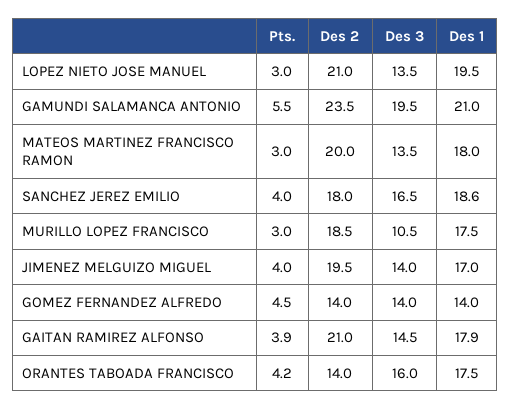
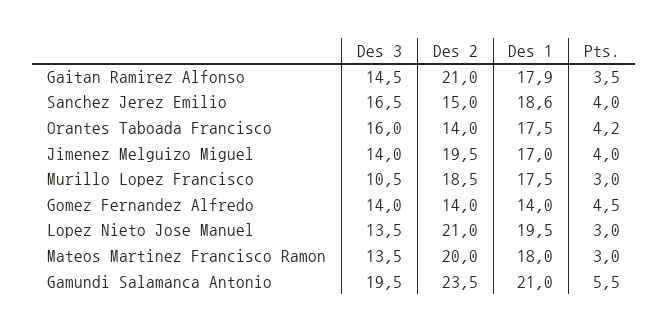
  {
    "Pts.": {
      "LOPEZ NIETO JOSE MANUEL": 3,
      "GAMUNDI SALAMANCA ANTONIO": 5.5,
      "MATEOS MARTINEZ FRANCISCO RAMON": 3,
      "SANCHEZ JEREZ EMILIO": 4,
      "MURILLO LOPEZ FRANCISCO": 3,
      "JIMENEZ MELGUIZO MIGUEL": 4,
      "GOMEZ FERNANDEZ ALFREDO": 4.5,
-     "GAITAN RAMIREZ ALFONSO": 3.9,
+     "GAITAN RAMIREZ ALFONSO": 3.5,
      "ORANTES TABOADA FRANCISCO": 4.2
    },
    "Des 2": {
      "LOPEZ NIETO JOSE MANUEL": 21,
      "GAMUNDI SALAMANCA ANTONIO": 23.5,
      "MATEOS MARTINEZ FRANCISCO RAMON": 20,
-     "SANCHEZ JEREZ EMILIO": 18,
+     "SANCHEZ JEREZ EMILIO": 15,
      "MURILLO LOPEZ FRANCISCO": 18.5,
      "JIMENEZ MELGUIZO MIGUEL": 19.5,
      "GOMEZ FERNANDEZ ALFREDO": 14,
      "GAITAN RAMIREZ ALFONSO": 21,
      "ORANTES TABOADA FRANCISCO": 14
    },
    "Des 3": {
      "LOPEZ NIETO JOSE MANUEL": 13.5,
      "GAMUNDI SALAMANCA ANTONIO": 19.5,
      "MATEOS MARTINEZ FRANCISCO RAMON": 13.5,
      "SANCHEZ JEREZ EMILIO": 16.5,
      "MURILLO LOPEZ FRANCISCO": 10.5,
      "JIMENEZ MELGUIZO MIGUEL": 14,
      "GOMEZ FERNANDEZ ALFREDO": 14,
      "GAITAN RAMIREZ ALFONSO": 14.5,
      "ORANTES TABOADA FRANCISCO": 16
    },
    "Des 1": {
      "LOPEZ NIETO JOSE MANUEL": 19.5,
      "GAMUNDI SALAMANCA ANTONIO": 21,
      "MATEOS MARTINEZ FRANCISCO RAMON": 18,
      "SANCHEZ JEREZ EMILIO": 18.6,
      "MURILLO LOPEZ FRANCISCO": 17.5,
      "JIMENEZ MELGUIZO MIGUEL": 17,
      "GOMEZ FERNANDEZ ALFREDO": 14,
      "GAITAN RAMIREZ ALFONSO": 17.9,
      "ORANTES TABOADA FRANCISCO": 17.5
    }
  }

